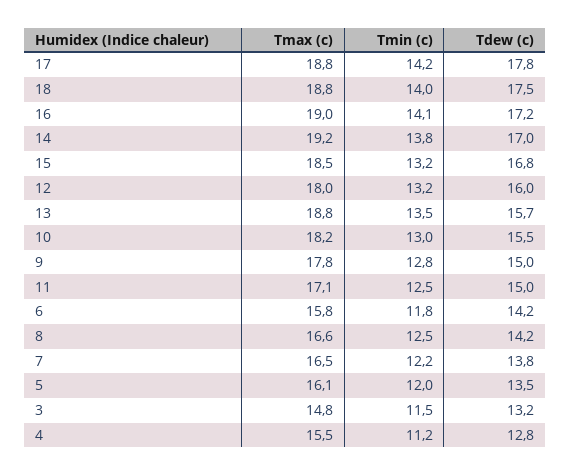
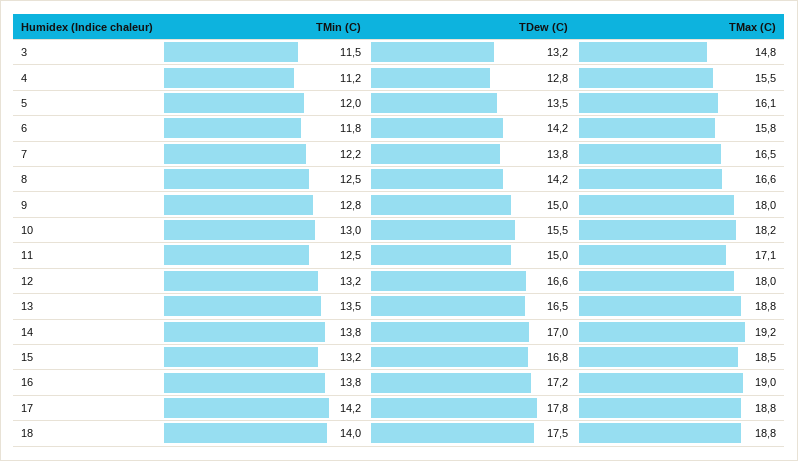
  {
    "Tmax (c)": {
      "17": 18.8,
      "18": 18.8,
      "16": 19,
      "14": 19.2,
      "15": 18.5,
      "12": 18,
      "13": 18.8,
      "10": 18.2,
-     "9": 17.8,
+     "9": 18,
      "11": 17.1,
      "6": 15.8,
      "8": 16.6,
      "7": 16.5,
      "5": 16.1,
      "3": 14.8,
      "4": 15.5
    },
    "Tmin (c)": {
      "17": 14.2,
      "18": 14,
-     "16": 14.1,
+     "16": 13.8,
      "14": 13.8,
      "15": 13.2,
      "12": 13.2,
      "13": 13.5,
      "10": 13,
      "9": 12.8,
      "11": 12.5,
      "6": 11.8,
      "8": 12.5,
      "7": 12.2,
      "5": 12,
      "3": 11.5,
      "4": 11.2
    },
    "Tdew (c)": {
      "17": 17.8,
      "18": 17.5,
      "16": 17.2,
      "14": 17,
      "15": 16.8,
-     "12": 16,
+     "12": 16.6,
-     "13": 15.7,
+     "13": 16.5,
      "10": 15.5,
      "9": 15,
      "11": 15,
      "6": 14.2,
      "8": 14.2,
      "7": 13.8,
      "5": 13.5,
      "3": 13.2,
      "4": 12.8
    }
  }

